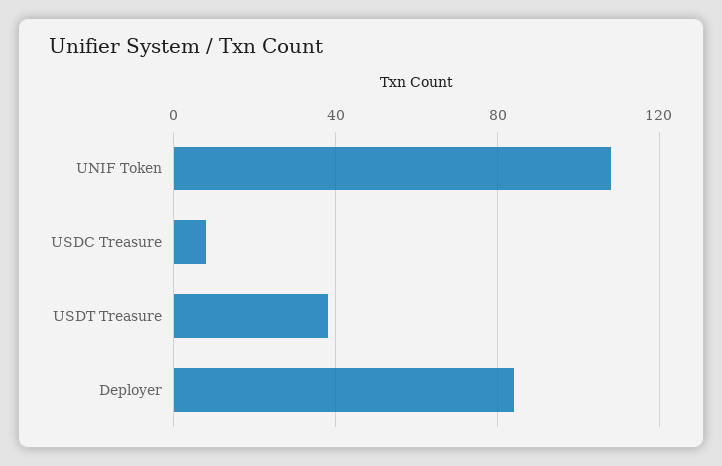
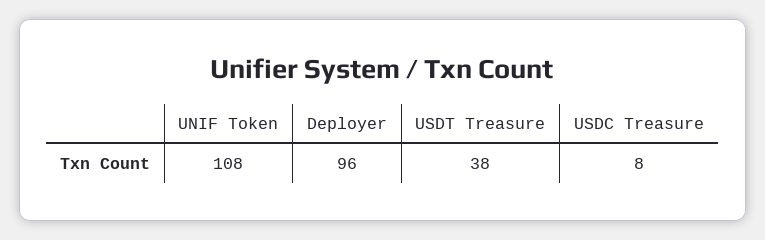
  {
    "UNIF Token": 108,
    "USDC Treasure": 8,
    "USDT Treasure": 38,
-   "Deployer": 85
+   "Deployer": 96
  }

